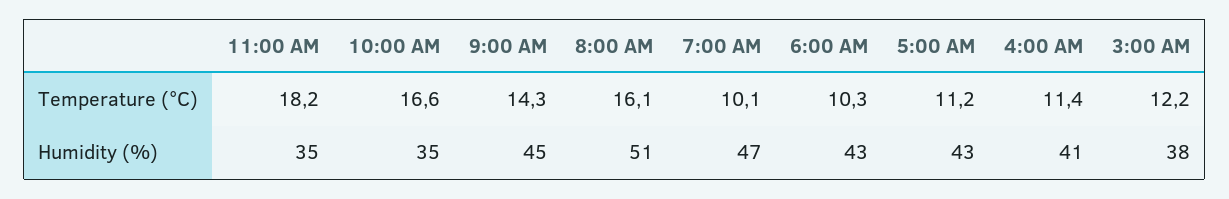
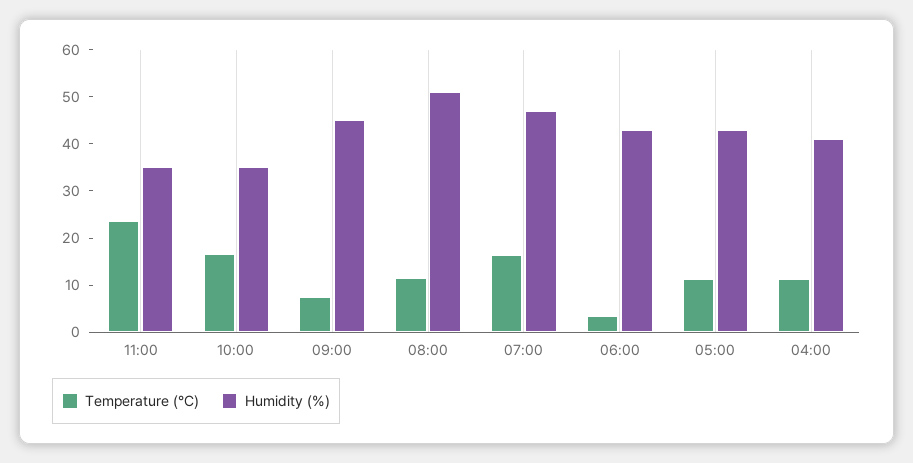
  {
    "Temperature (°C)": {
-     "11:00 AM": 18.2,
+     "11:00 AM": 24,
      "10:00 AM": 16.6,
-     "9:00 AM": 14.3,
+     "9:00 AM": 8,
-     "8:00 AM": 16.1,
+     "8:00 AM": 12,
-     "7:00 AM": 10.1,
+     "7:00 AM": 16,
-     "6:00 AM": 10.3,
+     "6:00 AM": 4,
      "5:00 AM": 11.2,
-     "4:00 AM": 11.4,
+     "4:00 AM": 11.4
-     "3:00 AM": 12.2
    },
    "Humidity (%)": {
      "11:00 AM": 35,
      "10:00 AM": 35,
      "9:00 AM": 45,
      "8:00 AM": 51,
      "7:00 AM": 47,
      "6:00 AM": 43,
      "5:00 AM": 43,
-     "4:00 AM": 41,
+     "4:00 AM": 41
-     "3:00 AM": 38
    }
  }

